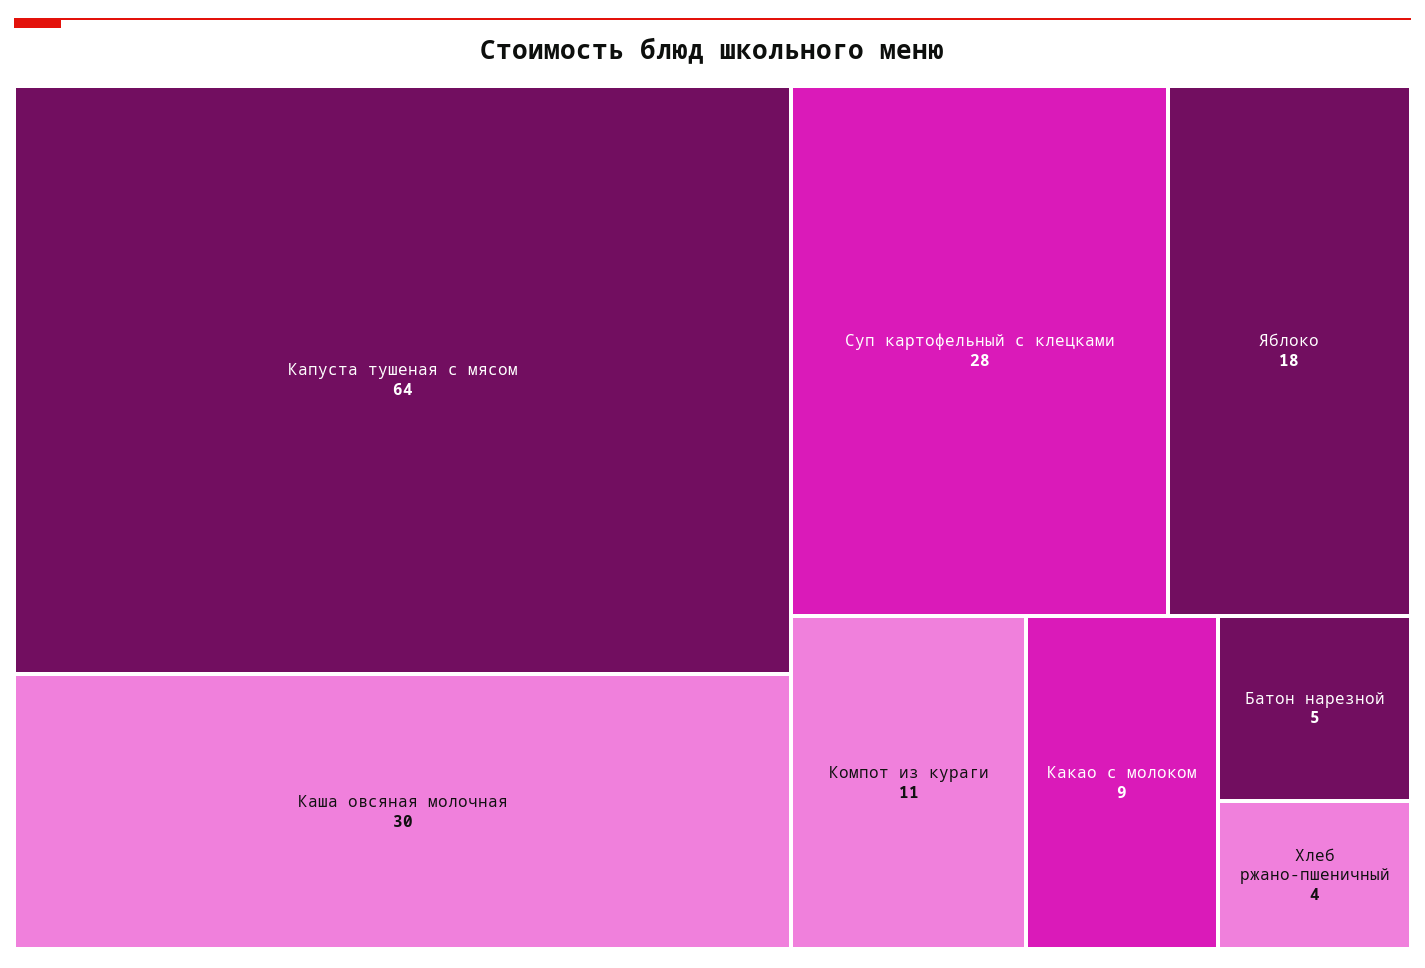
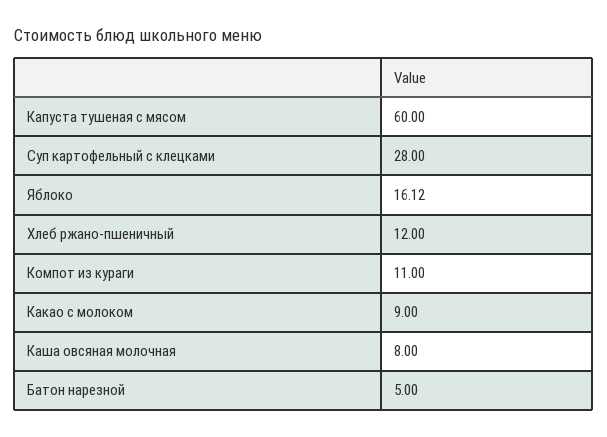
  {
-   "Капуста тушеная с мясом": 64,
+   "Капуста тушеная с мясом": 60,
-   "Каша овсяная молочная": 30,
+   "Каша овсяная молочная": 8,
    "Суп картофельный с клецками": 28,
-   "Яблоко": 18,
+   "Яблоко": 16.12,
    "Компот из кураги": 11,
    "Какао с молоком": 9,
    "Батон нарезной": 5,
-   "Хлеб ржано-пшеничный": 4
+   "Хлеб ржано-пшеничный": 12
  }

